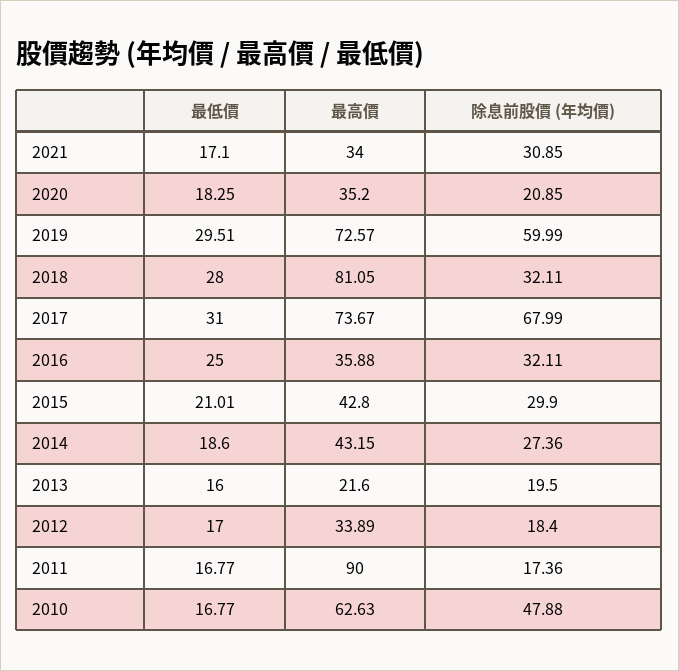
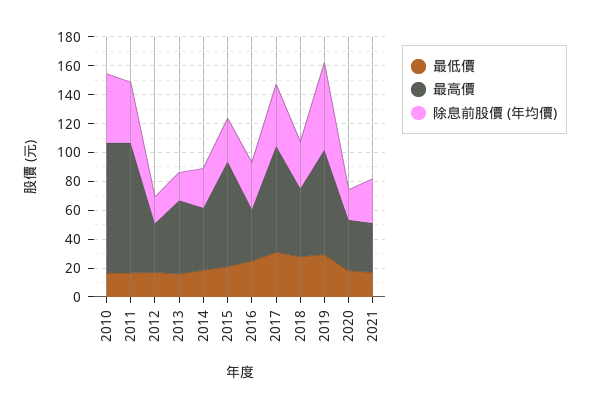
  {
    "最低價": {
      "2021": 17.1,
      "2020": 18.25,
      "2019": 29.51,
      "2018": 28,
      "2017": 31,
      "2016": 25,
      "2015": 21.01,
      "2014": 18.6,
      "2013": 16,
      "2012": 17,
      "2011": 16.77,
      "2010": 16.77
    },
    "最高價": {
      "2021": 34,
      "2020": 35.2,
      "2019": 72.57,
-     "2018": 81.05,
+     "2018": 50,
      "2017": 73.67,
      "2016": 35.88,
-     "2015": 42.8,
+     "2015": 70,
      "2014": 43.15,
-     "2013": 21.6,
+     "2013": 50,
      "2012": 33.89,
      "2011": 90,
-     "2010": 62.63
+     "2010": 90
    },
    "除息前股價 (年均價)": {
      "2021": 30.85,
      "2020": 20.85,
      "2019": 59.99,
      "2018": 32.11,
-     "2017": 67.99,
+     "2017": 40,
      "2016": 32.11,
      "2015": 29.9,
      "2014": 27.36,
      "2013": 19.5,
      "2012": 18.4,
-     "2011": 17.36,
+     "2011": 40,
      "2010": 47.88
    }
  }

